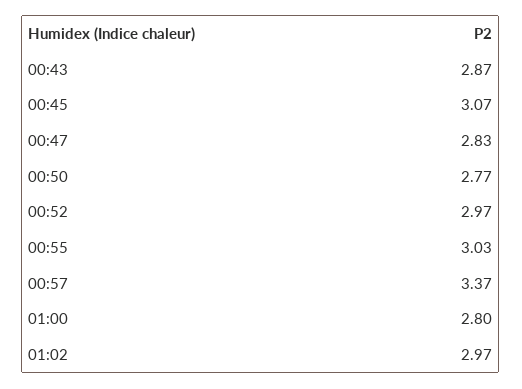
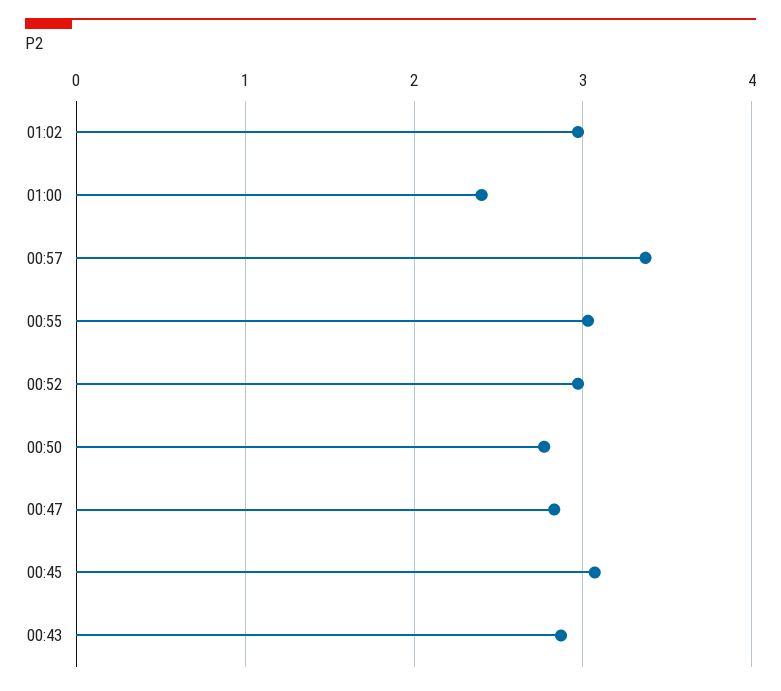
  {
    "00:43": 2.87,
    "00:45": 3.07,
    "00:47": 2.83,
    "00:50": 2.77,
    "00:52": 2.97,
    "00:55": 3.03,
    "00:57": 3.37,
-   "01:00": 2.8,
+   "01:00": 2.4,
    "01:02": 2.97
  }

